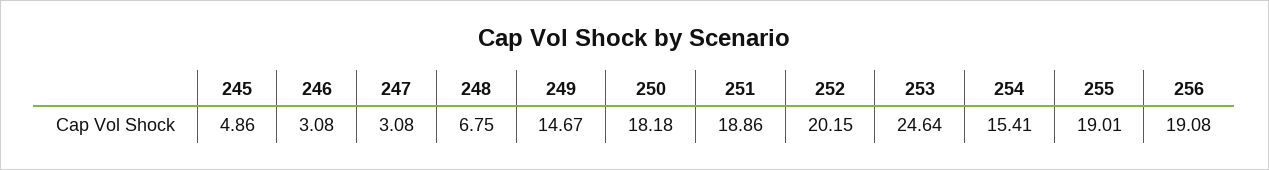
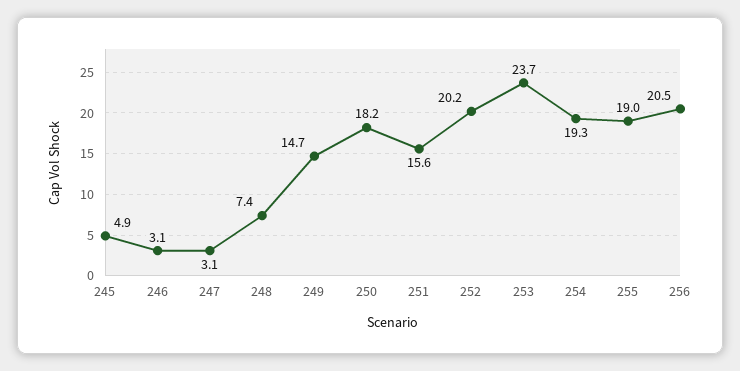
  {
    "245": 4.86,
    "246": 3.08,
    "247": 3.08,
-   "248": 6.75,
+   "248": 7.4,
    "249": 14.67,
    "250": 18.18,
-   "251": 18.86,
+   "251": 15.6,
    "252": 20.15,
-   "253": 24.64,
+   "253": 23.7,
-   "254": 15.41,
+   "254": 19.3,
    "255": 19.01,
-   "256": 19.08
+   "256": 20.5
  }

